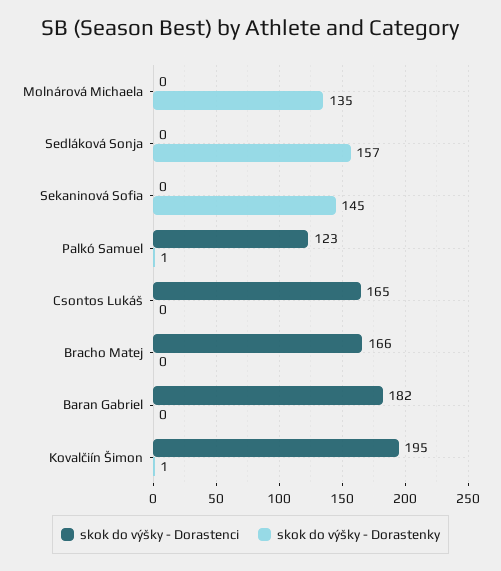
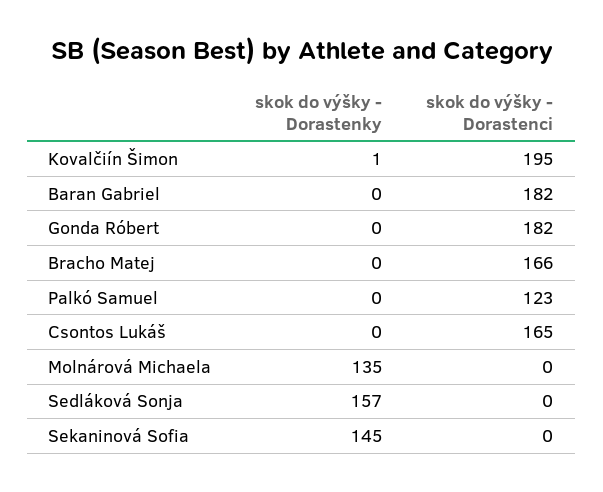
  {
    "skok do výšky - Dorastenci": {
      "Molnárová Michaela": 0,
      "Sedláková Sonja": 0,
      "Sekaninová Sofia": 0,
      "Palkó Samuel": 123,
      "Csontos Lukáš": 165,
      "Bracho Matej": 166,
      "Baran Gabriel": 182,
-     "Kovalčiín Šimon": 195
+     "Kovalčiín Šimon": 195,
+     "Gonda Róbert": 182
    },
    "skok do výšky - Dorastenky": {
      "Molnárová Michaela": 135,
      "Sedláková Sonja": 157,
      "Sekaninová Sofia": 145,
-     "Palkó Samuel": 1,
+     "Palkó Samuel": 0,
      "Csontos Lukáš": 0,
      "Bracho Matej": 0,
      "Baran Gabriel": 0,
-     "Kovalčiín Šimon": 1
+     "Kovalčiín Šimon": 1,
+     "Gonda Róbert": 0
    }
  }

